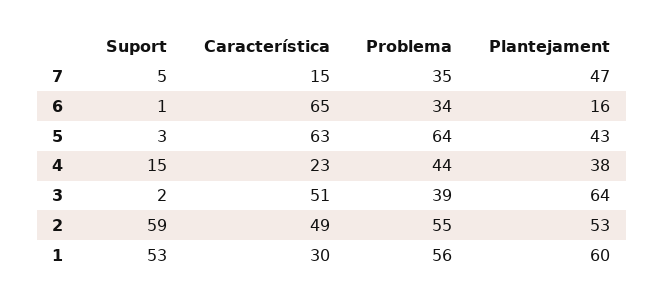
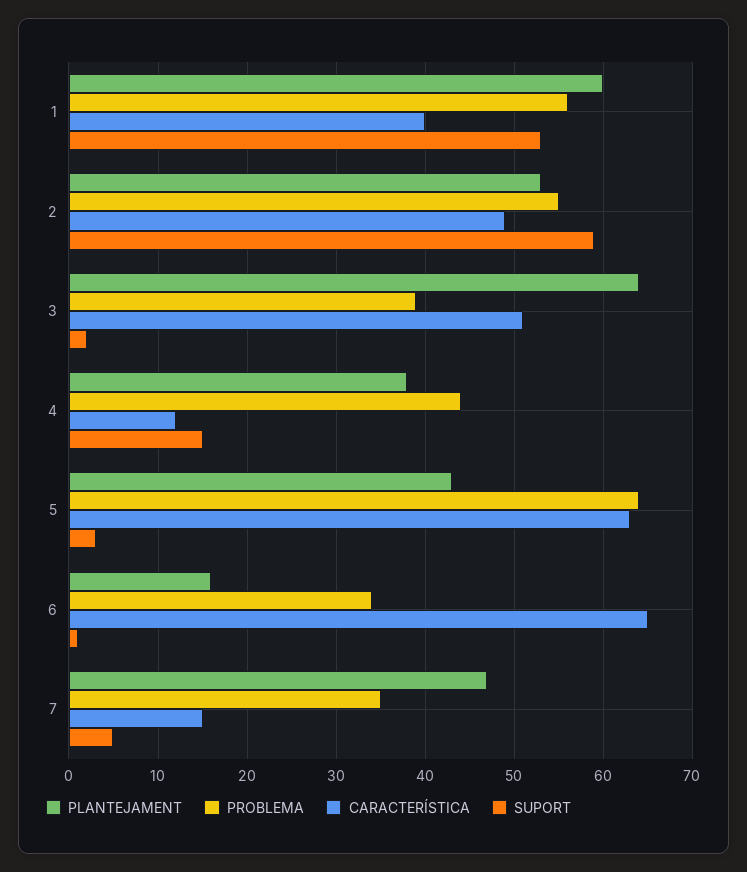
  {
    "Suport": {
      "7": 5,
      "6": 1,
      "5": 3,
      "4": 15,
      "3": 2,
      "2": 59,
      "1": 53
    },
    "Característica": {
      "7": 15,
      "6": 65,
      "5": 63,
-     "4": 23,
+     "4": 12,
      "3": 51,
      "2": 49,
-     "1": 30
+     "1": 40
    },
    "Problema": {
      "7": 35,
      "6": 34,
      "5": 64,
      "4": 44,
      "3": 39,
      "2": 55,
      "1": 56
    },
    "Plantejament": {
      "7": 47,
      "6": 16,
      "5": 43,
      "4": 38,
      "3": 64,
      "2": 53,
      "1": 60
    }
  }

